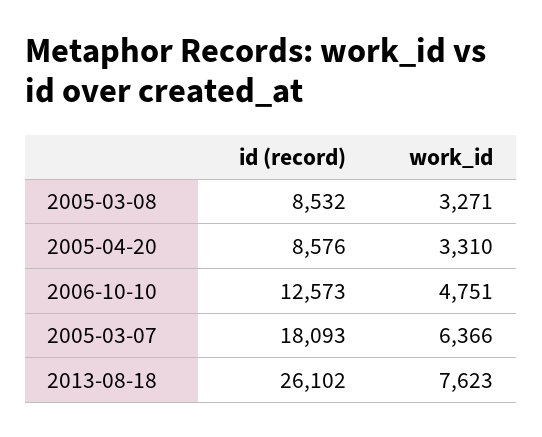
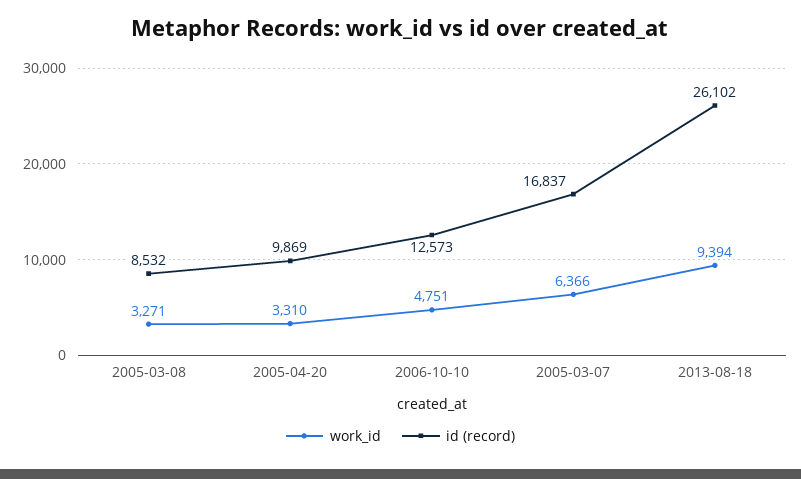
  {
    "id (record)": {
      "2005-03-08": 8532,
-     "2005-04-20": 8576,
+     "2005-04-20": 9869,
      "2006-10-10": 12573,
-     "2005-03-07": 18093,
+     "2005-03-07": 16837,
      "2013-08-18": 26102
    },
    "work_id": {
      "2005-03-08": 3271,
      "2005-04-20": 3310,
      "2006-10-10": 4751,
      "2005-03-07": 6366,
-     "2013-08-18": 7623
+     "2013-08-18": 9394
    }
  }

